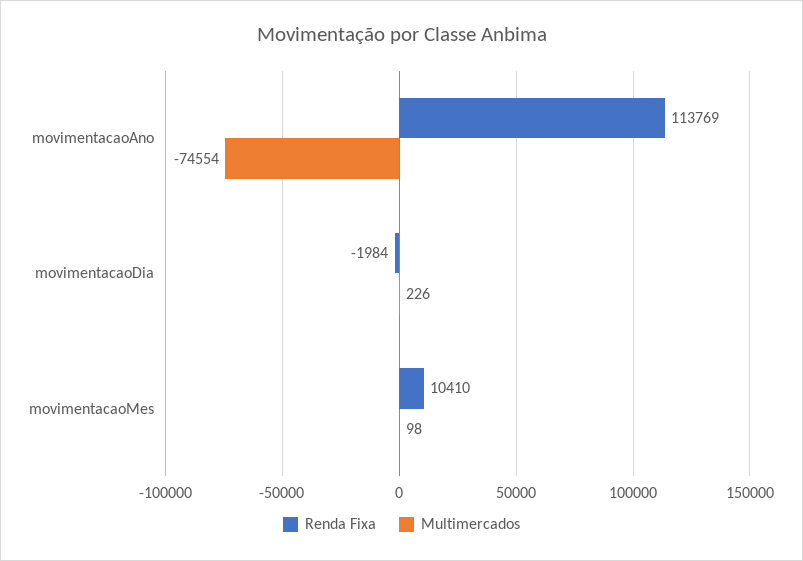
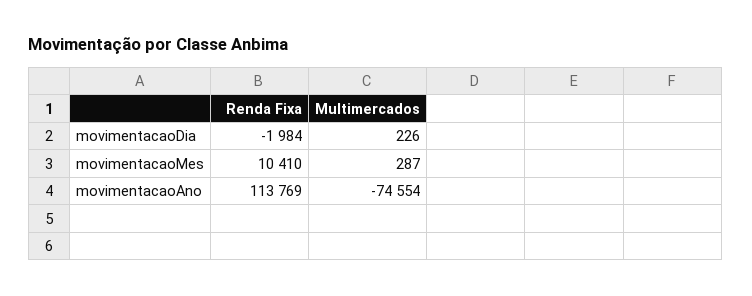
  {
    "Renda Fixa": {
      "movimentacaoAno": 113769,
      "movimentacaoDia": -1984,
      "movimentacaoMes": 10410
    },
    "Multimercados": {
      "movimentacaoAno": -74554,
      "movimentacaoDia": 226,
-     "movimentacaoMes": 98
+     "movimentacaoMes": 287
    }
  }

